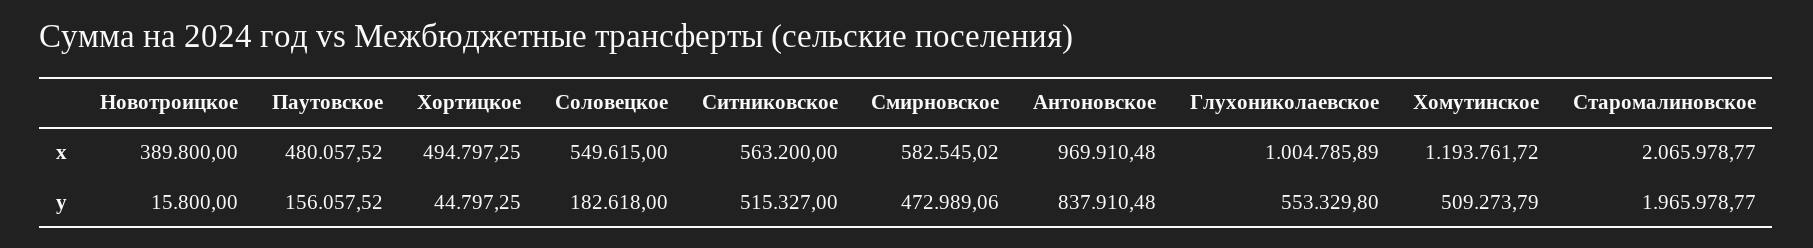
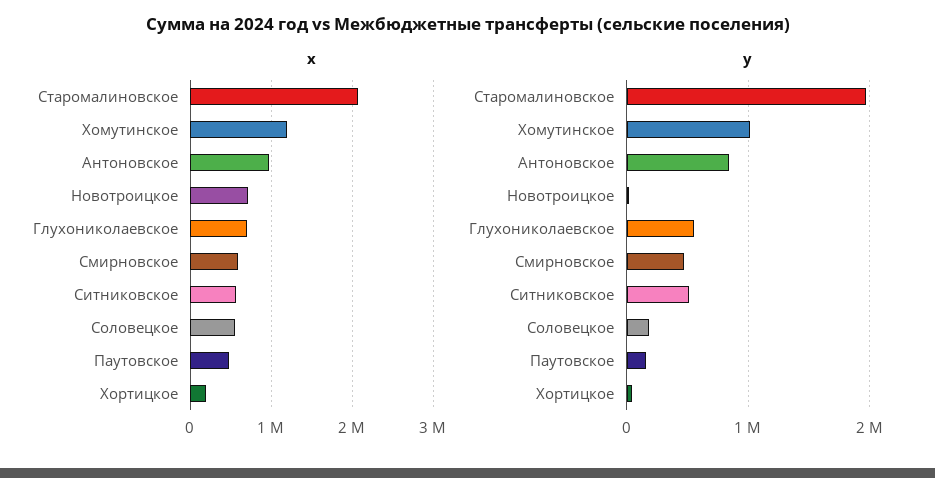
  {
    "x": {
-     "Новотроицкое": 389800,
+     "Новотроицкое": 700000,
      "Паутовское": 480057.52,
-     "Хортицкое": 494797.25,
+     "Хортицкое": 200000,
      "Соловецкое": 549615,
      "Ситниковское": 563200,
      "Смирновское": 582545.02,
      "Антоновское": 969910.48,
-     "Глухониколаевское": 1004785.89,
+     "Глухониколаевское": 700000,
      "Хомутинское": 1193761.72,
      "Старомалиновское": 2065978.77
    },
    "y": {
      "Новотроицкое": 15800,
      "Паутовское": 156057.52,
      "Хортицкое": 44797.25,
      "Соловецкое": 182618,
      "Ситниковское": 515327,
      "Смирновское": 472989.06,
      "Антоновское": 837910.48,
      "Глухониколаевское": 553329.8,
-     "Хомутинское": 509273.79,
+     "Хомутинское": 1000000,
      "Старомалиновское": 1965978.77
    }
  }

